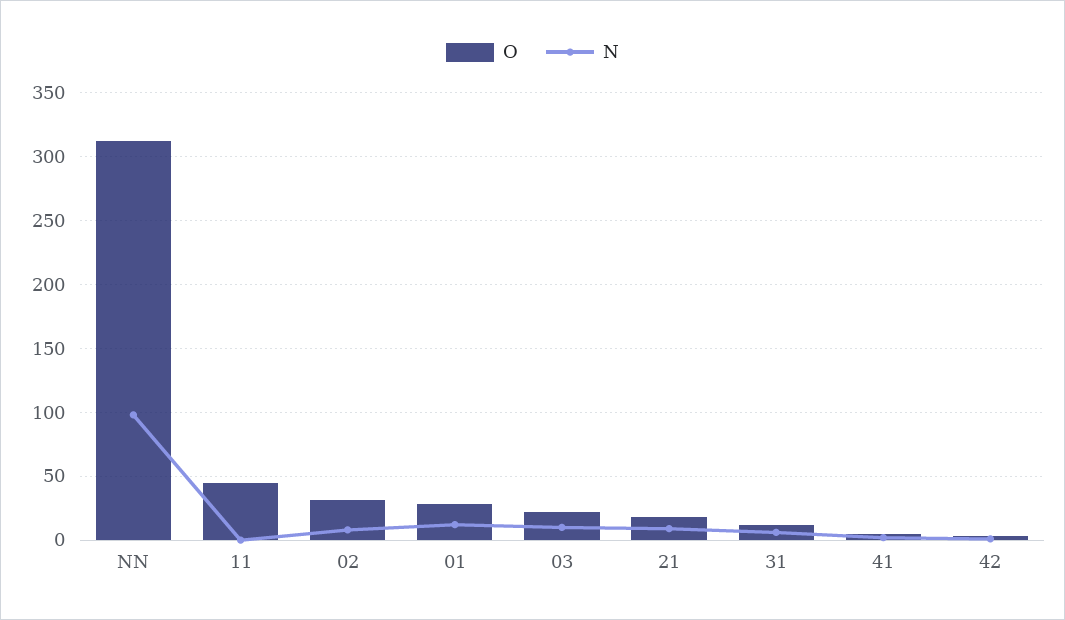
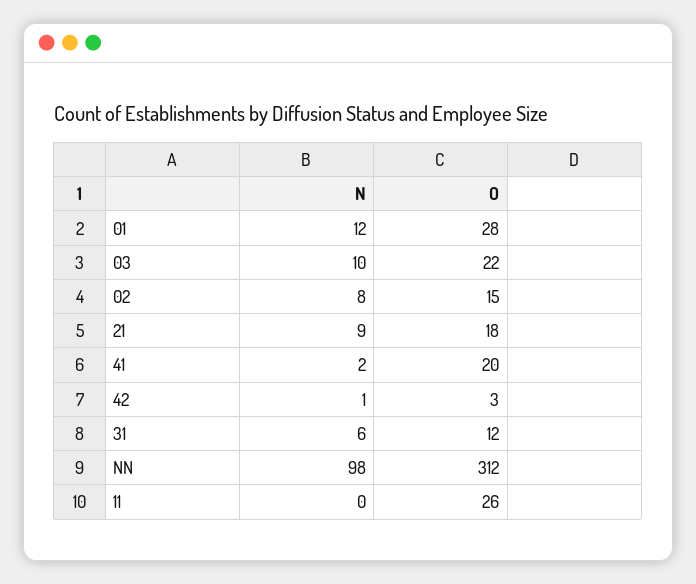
  {
    "O": {
      "NN": 312,
-     "11": 45,
+     "11": 26,
-     "02": 30,
+     "02": 15,
      "01": 28,
      "03": 22,
      "21": 18,
      "31": 12,
-     "41": 5,
+     "41": 20,
      "42": 3
    },
    "N": {
      "NN": 98,
      "11": 0,
      "02": 8,
      "01": 12,
      "03": 10,
      "21": 9,
      "31": 6,
      "41": 2,
      "42": 1
    }
  }

